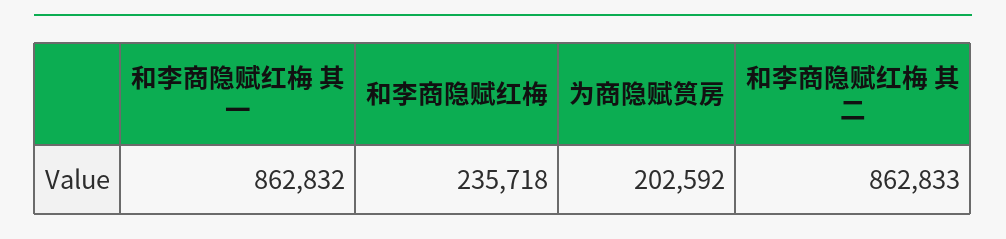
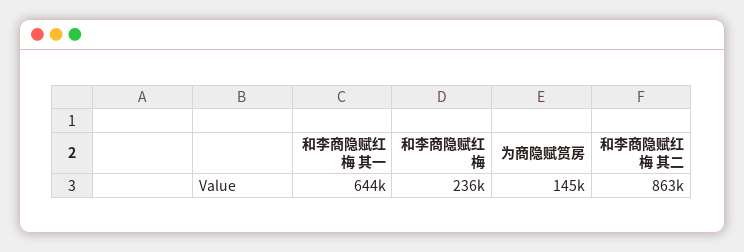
  {
-   "和李商隐赋红梅 其一": 862832,
+   "和李商隐赋红梅 其一": 644000,
    "和李商隐赋红梅": 235718,
-   "为商隐赋筼房": 202592,
+   "为商隐赋筼房": 145000,
    "和李商隐赋红梅 其二": 862833
  }

